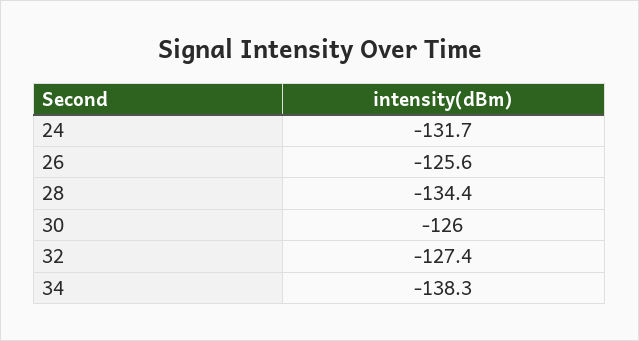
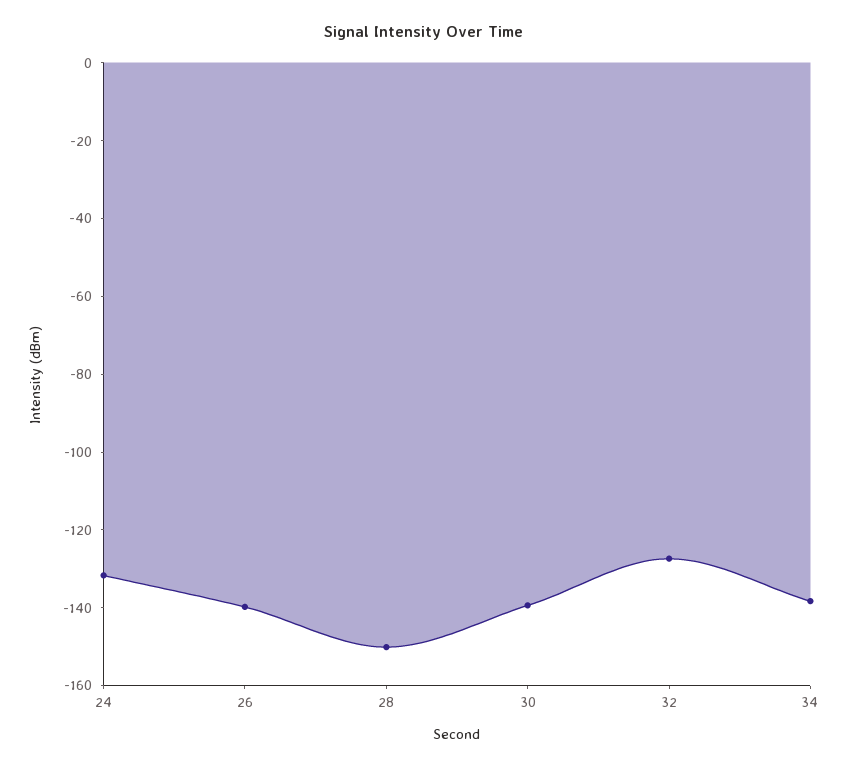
  {
    "24": -131.7,
-   "26": -125.6,
+   "26": -140,
-   "28": -134.4,
+   "28": -150,
-   "30": -126,
+   "30": -140,
    "32": -127.4,
    "34": -138.3
  }

